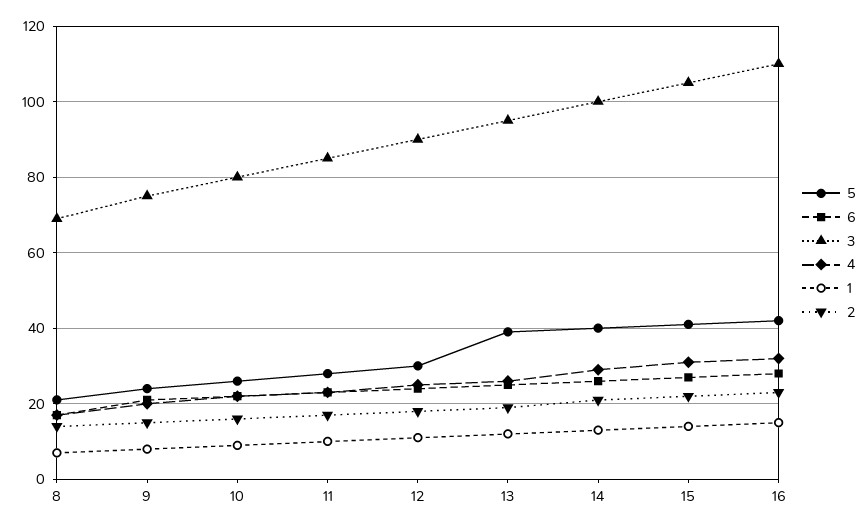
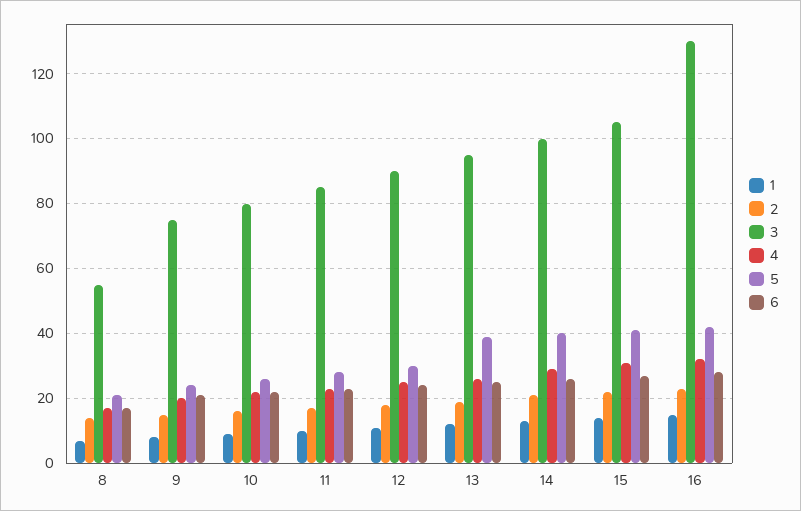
  {
    "5": {
      "8": 20,
      "9": 25,
      "10": 25,
      "11": 30,
      "12": 30,
      "13": 40,
      "14": 40,
      "15": 40,
      "16": 40
    },
    "6": {
      "8": 15,
      "9": 20,
      "10": 20,
      "11": 25,
      "12": 25,
      "13": 25,
      "14": 25,
      "15": 25,
      "16": 30
    },
    "3": {
-     "8": 70,
+     "8": 55,
      "9": 75,
      "10": 80,
      "11": 85,
      "12": 90,
      "13": 95,
      "14": 100,
      "15": 105,
-     "16": 110
+     "16": 130
    },
    "4": {
      "8": 15,
      "9": 20,
      "10": 20,
      "11": 25,
      "12": 25,
      "13": 25,
      "14": 30,
      "15": 30,
      "16": 30
    },
    "1": {
      "8": 5,
      "9": 10,
      "10": 10,
      "11": 10,
      "12": 10,
      "13": 10,
      "14": 15,
      "15": 15,
      "16": 15
    },
    "2": {
      "8": 15,
      "9": 15,
      "10": 15,
      "11": 15,
      "12": 20,
      "13": 20,
      "14": 20,
      "15": 20,
      "16": 25
    }
  }

